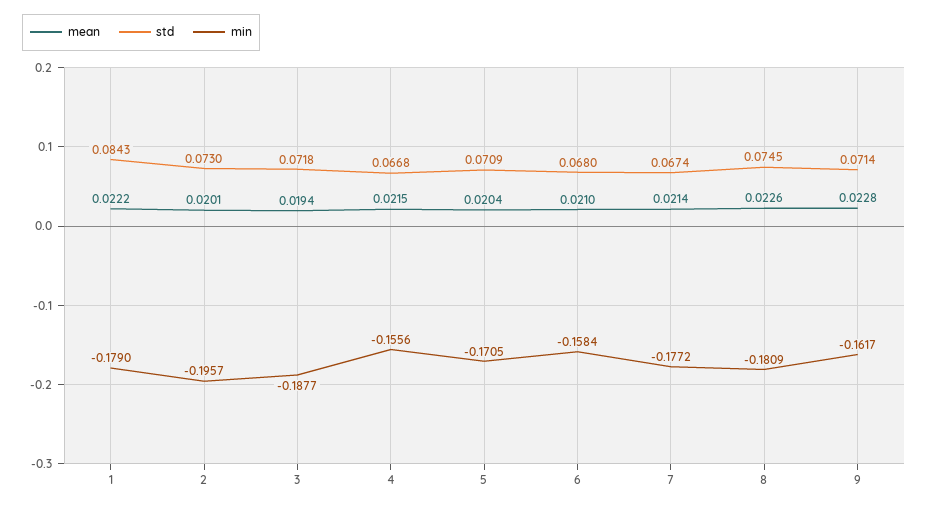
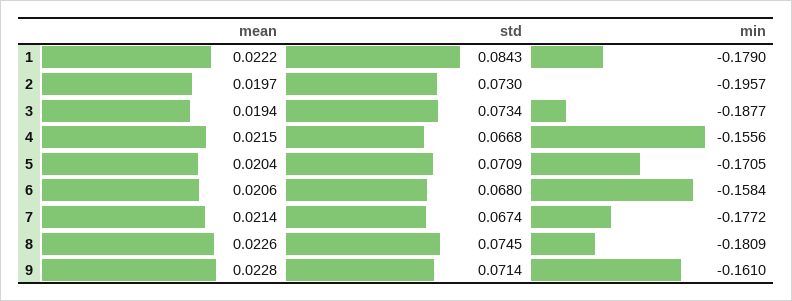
  {
    "mean": {
      "1": 0.0222,
-     "2": 0.0201,
+     "2": 0.0197,
      "3": 0.0194,
      "4": 0.0215,
      "5": 0.0204,
-     "6": 0.021,
+     "6": 0.0206,
      "7": 0.0214,
      "8": 0.0226,
      "9": 0.0228
    },
    "std": {
      "1": 0.0843,
      "2": 0.073,
-     "3": 0.0718,
+     "3": 0.0734,
      "4": 0.0668,
      "5": 0.0709,
      "6": 0.068,
      "7": 0.0674,
      "8": 0.0745,
      "9": 0.0714
    },
    "min": {
      "1": -0.179,
      "2": -0.1957,
      "3": -0.1877,
      "4": -0.1556,
      "5": -0.1705,
      "6": -0.1584,
      "7": -0.1772,
      "8": -0.1809,
-     "9": -0.1617
+     "9": -0.161
    }
  }

